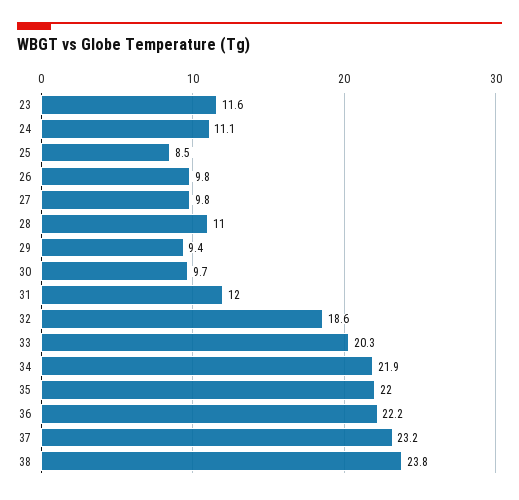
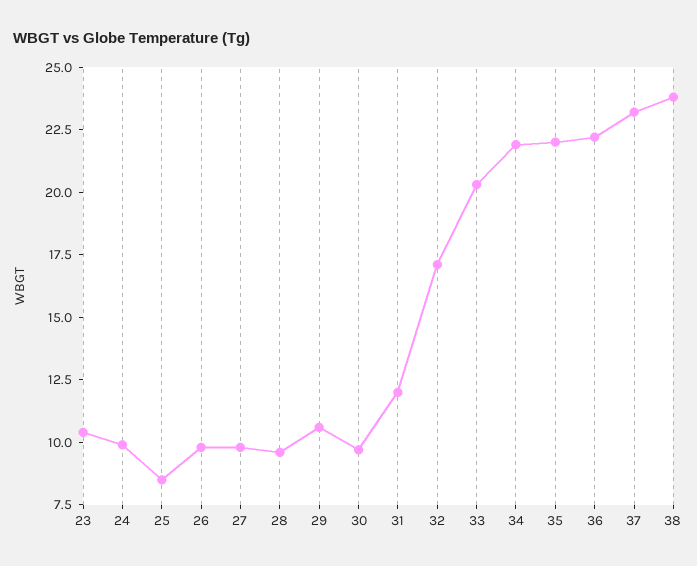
  {
-   "23": 11.6,
+   "23": 10.5,
-   "24": 11.1,
+   "24": 10,
    "25": 8.5,
    "26": 9.8,
    "27": 9.8,
-   "28": 11,
+   "28": 9.5,
-   "29": 9.4,
+   "29": 10.5,
    "30": 9.7,
    "31": 12,
-   "32": 18.6,
+   "32": 17,
    "33": 20.3,
    "34": 21.9,
    "35": 22,
    "36": 22.2,
    "37": 23.2,
    "38": 23.8
  }

